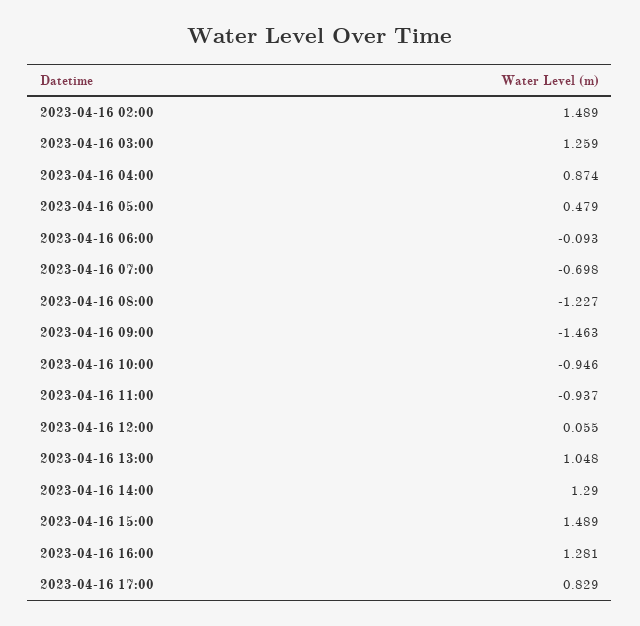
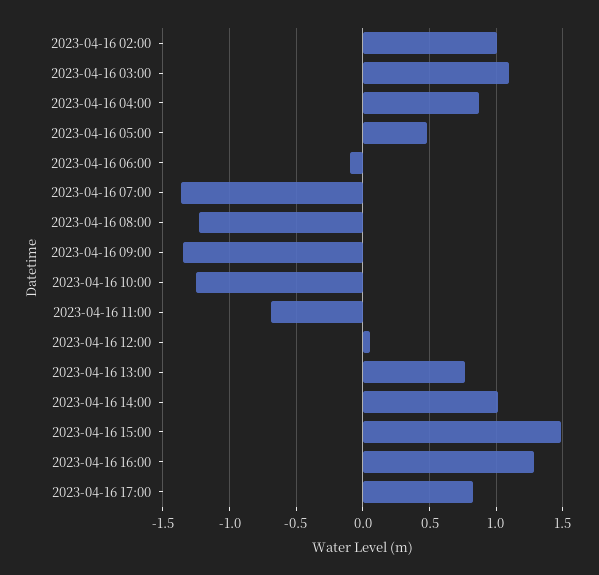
  {
-   "2023-04-16 02:00": 1.489,
+   "2023-04-16 02:00": 1,
-   "2023-04-16 03:00": 1.259,
+   "2023-04-16 03:00": 1.1,
    "2023-04-16 04:00": 0.874,
    "2023-04-16 05:00": 0.479,
    "2023-04-16 06:00": -0.093,
-   "2023-04-16 07:00": -0.698,
+   "2023-04-16 07:00": -1.35,
    "2023-04-16 08:00": -1.227,
-   "2023-04-16 09:00": -1.463,
+   "2023-04-16 09:00": -1.35,
-   "2023-04-16 10:00": -0.946,
+   "2023-04-16 10:00": -1.25,
-   "2023-04-16 11:00": -0.937,
+   "2023-04-16 11:00": -0.7,
    "2023-04-16 12:00": 0.055,
-   "2023-04-16 13:00": 1.048,
+   "2023-04-16 13:00": 0.75,
-   "2023-04-16 14:00": 1.29,
+   "2023-04-16 14:00": 1,
    "2023-04-16 15:00": 1.489,
    "2023-04-16 16:00": 1.281,
    "2023-04-16 17:00": 0.829
  }

